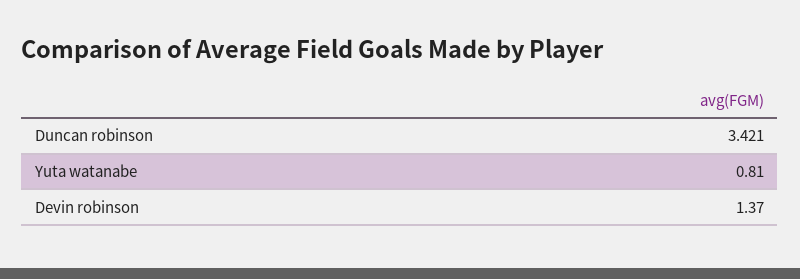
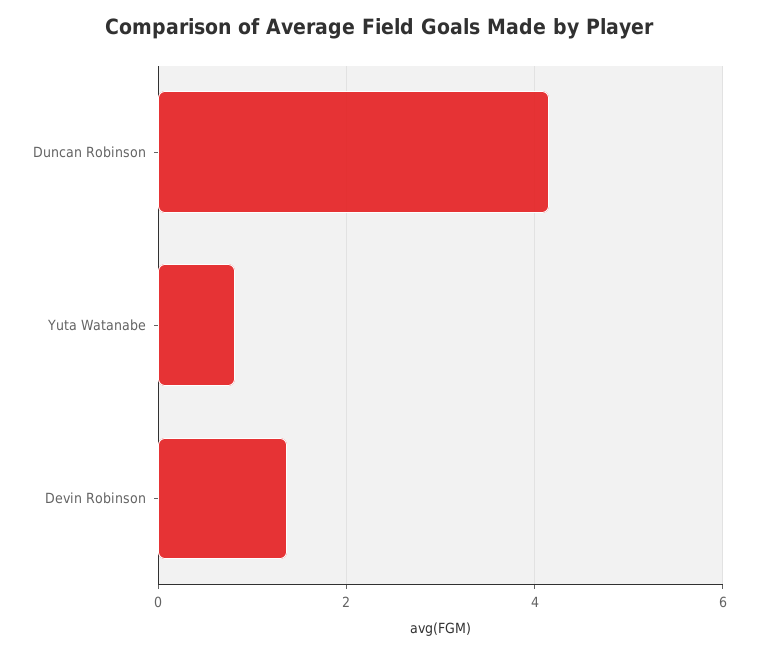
  {
-   "Duncan robinson": 3.421,
+   "Duncan robinson": 4.2,
    "Yuta watanabe": 0.81,
    "Devin robinson": 1.37
  }

